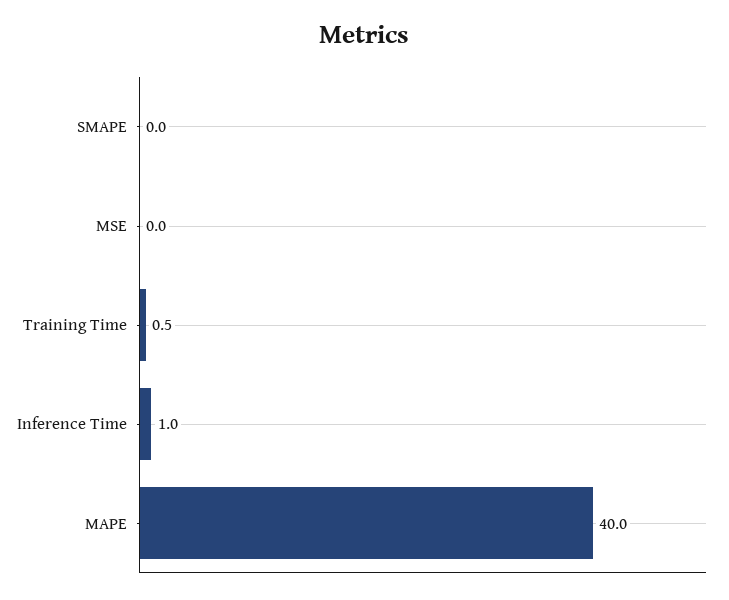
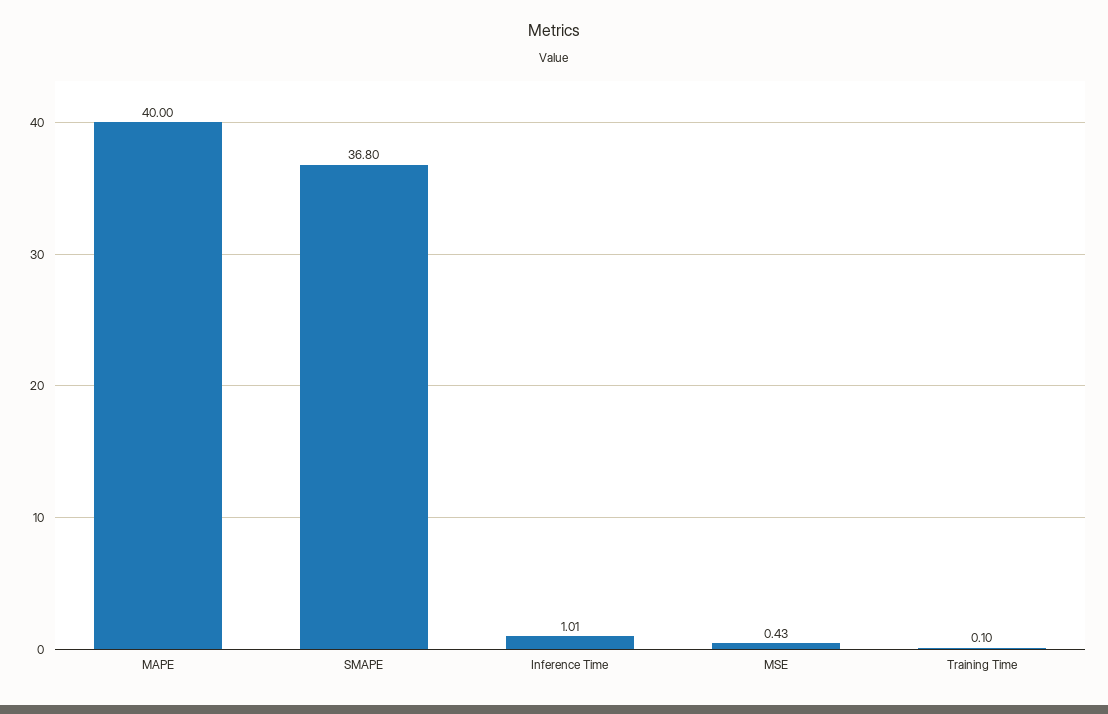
  {
-   "SMAPE": 0,
+   "SMAPE": 36.8,
-   "MSE": 0,
+   "MSE": 0.43,
-   "Training Time": 0.5,
+   "Training Time": 0.1,
    "Inference Time": 1.01,
    "MAPE": 40
  }

